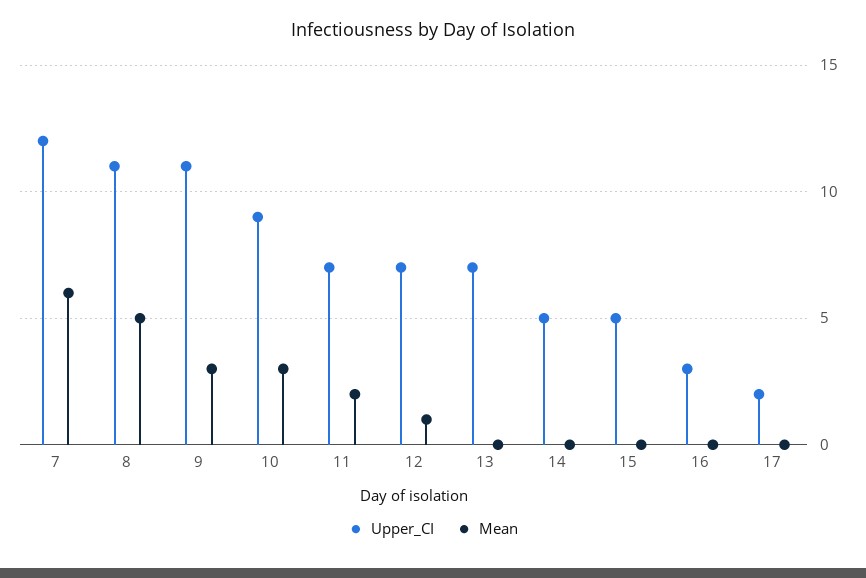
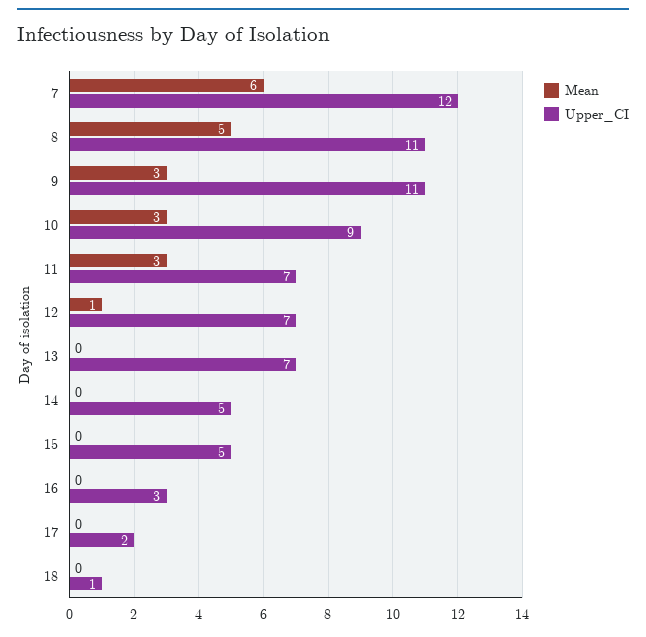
  {
    "Upper_CI": {
      "7": 12,
      "8": 11,
      "9": 11,
      "10": 9,
      "11": 7,
      "12": 7,
      "13": 7,
      "14": 5,
      "15": 5,
      "16": 3,
-     "17": 2
+     "17": 2,
+     "18": 1
    },
    "Mean": {
      "7": 6,
      "8": 5,
      "9": 3,
      "10": 3,
-     "11": 2,
+     "11": 3,
      "12": 1,
      "13": 0,
      "14": 0,
      "15": 0,
      "16": 0,
-     "17": 0
+     "17": 0,
+     "18": 0
    }
  }

